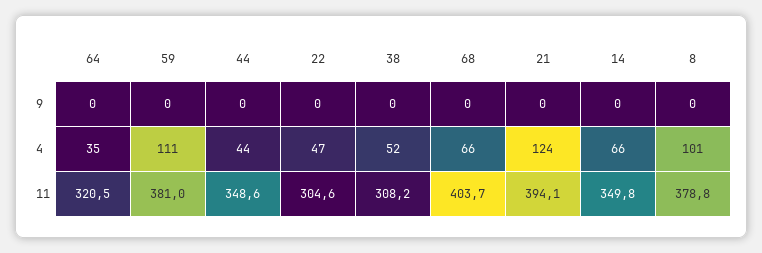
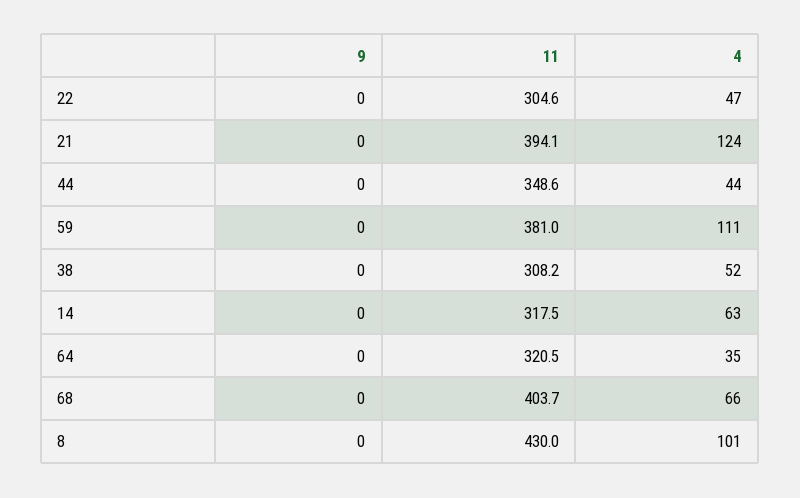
  {
    "64": {
      "9": 0,
      "4": 35,
      "11": 320.5
    },
    "59": {
      "9": 0,
      "4": 111,
      "11": 381
    },
    "44": {
      "9": 0,
      "4": 44,
      "11": 348.6
    },
    "22": {
      "9": 0,
      "4": 47,
      "11": 304.6
    },
    "38": {
      "9": 0,
      "4": 52,
      "11": 308.2
    },
    "68": {
      "9": 0,
      "4": 66,
      "11": 403.7
    },
    "21": {
      "9": 0,
      "4": 124,
      "11": 394.1
    },
    "14": {
      "9": 0,
-     "4": 66,
+     "4": 63,
-     "11": 349.8
+     "11": 317.5
    },
    "8": {
      "9": 0,
      "4": 101,
-     "11": 378.8
+     "11": 430
    }
  }

